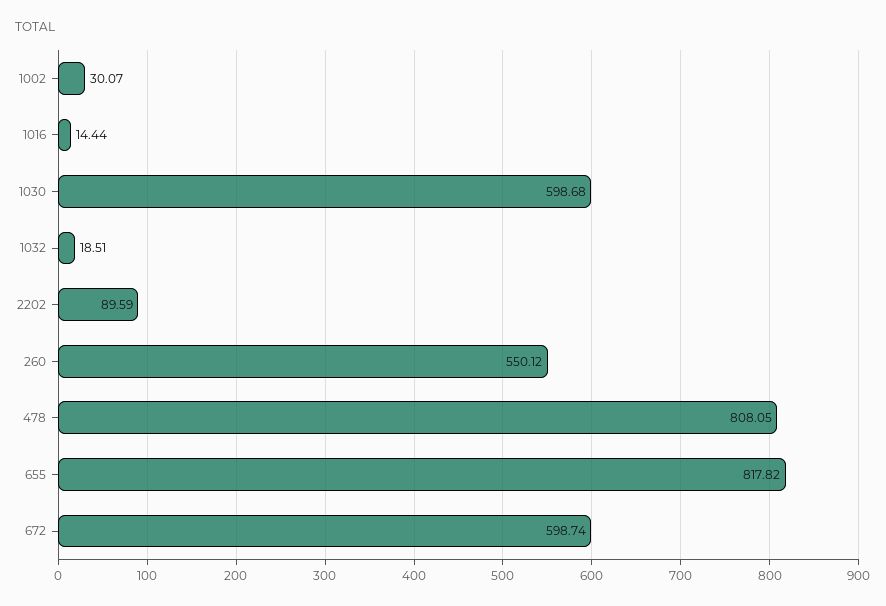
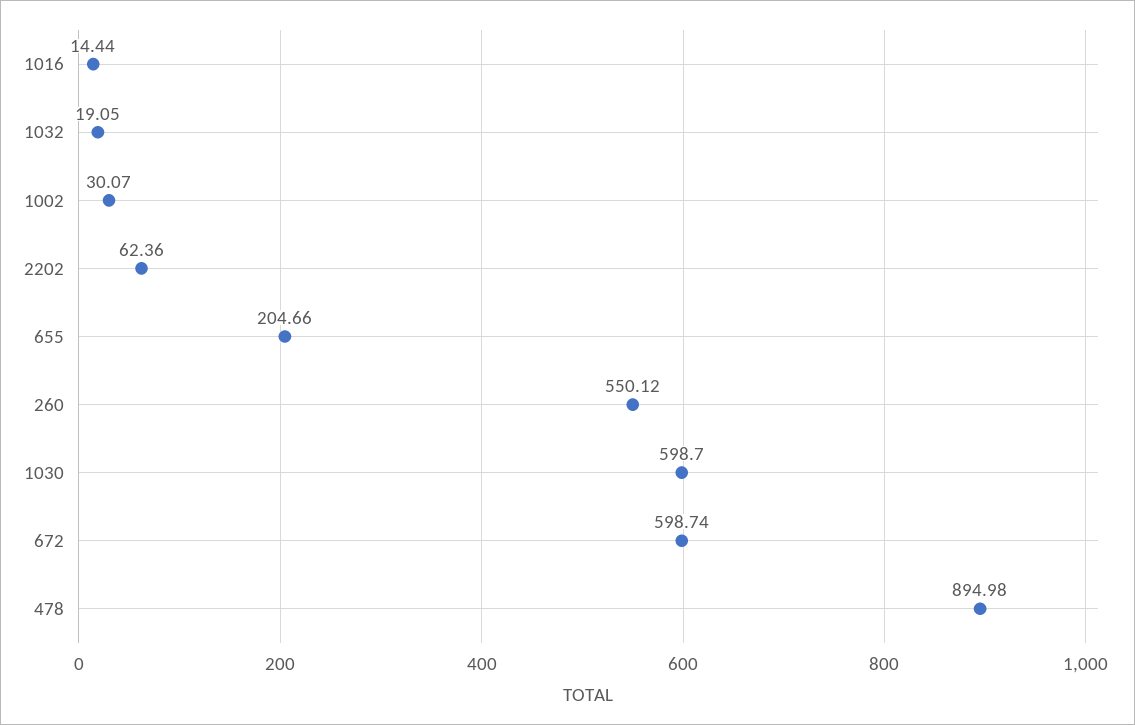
  {
    "1002": 30.07,
    "1016": 14.44,
-   "1030": 598.68,
+   "1030": 598.7,
-   "1032": 18.51,
+   "1032": 19.05,
-   "2202": 89.59,
+   "2202": 62.36,
    "260": 550.12,
-   "478": 808.05,
+   "478": 894.98,
-   "655": 817.82,
+   "655": 204.66,
    "672": 598.74
  }

